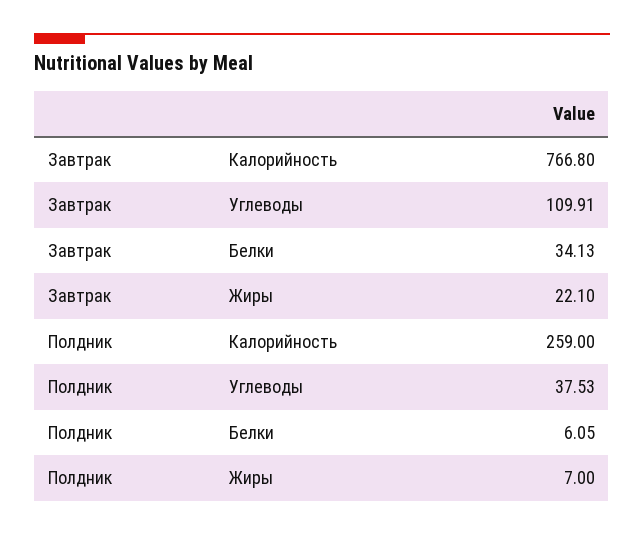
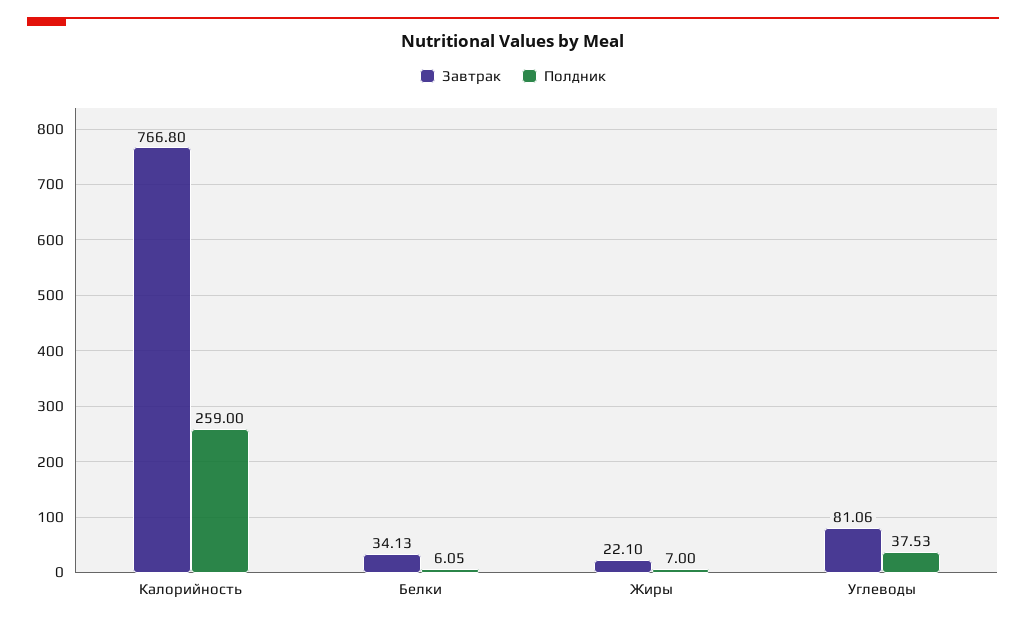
  {
    "Завтрак": {
      "Калорийность": 766.8,
-     "Углеводы": 109.91,
+     "Углеводы": 81.06,
      "Белки": 34.13,
      "Жиры": 22.1
    },
    "Полдник": {
      "Калорийность": 259,
      "Углеводы": 37.53,
      "Белки": 6.05,
      "Жиры": 7
    }
  }

